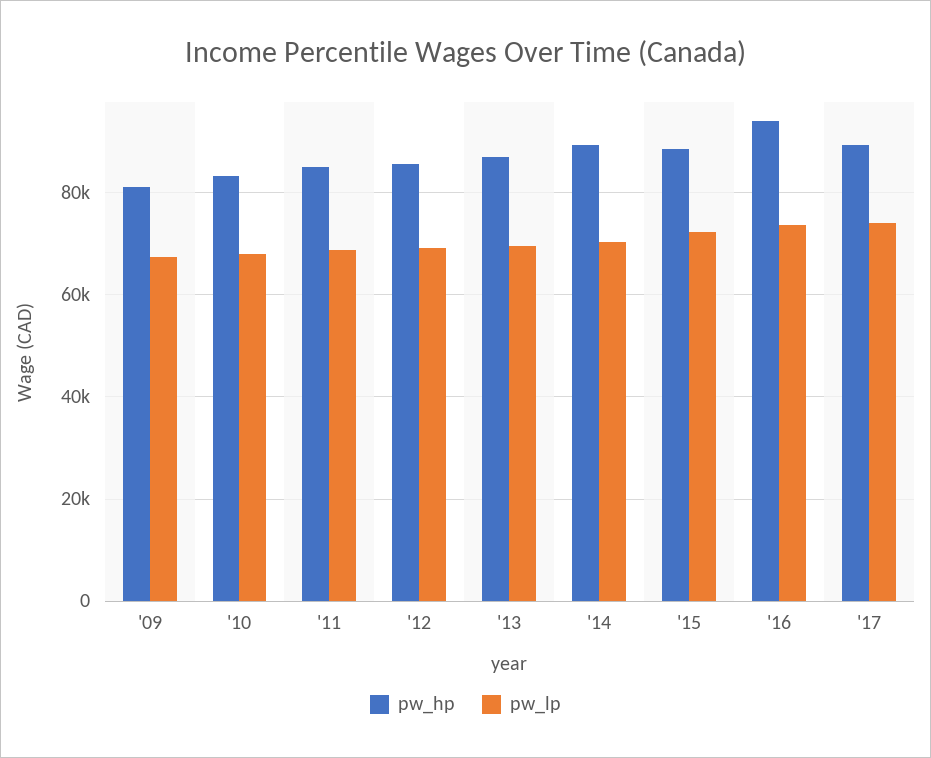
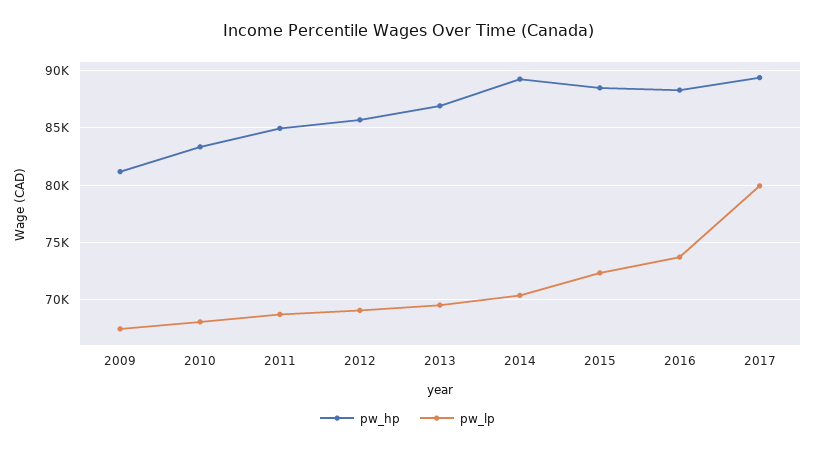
  {
    "pw_hp": {
      "'09": 81000,
      "'10": 83000,
      "'11": 85000,
      "'12": 86000,
      "'13": 87000,
      "'14": 89000,
      "'15": 88000,
-     "'16": 94000,
+     "'16": 88000,
      "'17": 89000
    },
    "pw_lp": {
      "'09": 67000,
      "'10": 68000,
      "'11": 69000,
      "'12": 69000,
      "'13": 70000,
      "'14": 70000,
      "'15": 72000,
      "'16": 74000,
-     "'17": 74000
+     "'17": 80000
    }
  }

